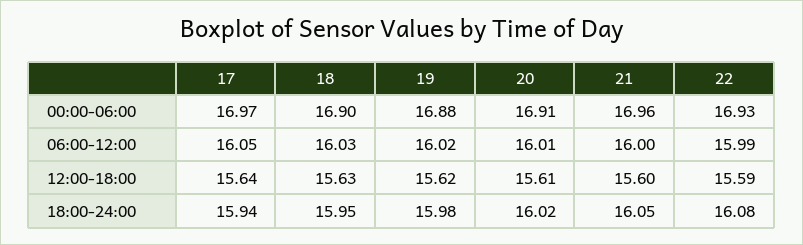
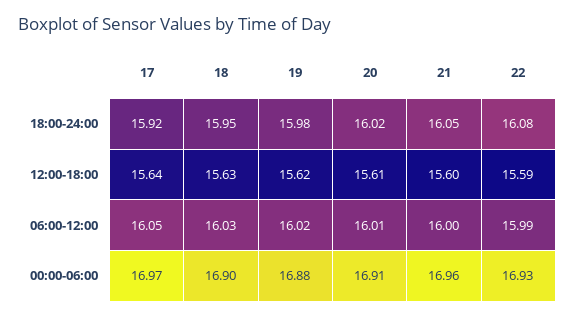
  {
    "17": {
      "00:00-06:00": 16.97,
      "06:00-12:00": 16.05,
      "12:00-18:00": 15.64,
-     "18:00-24:00": 15.94
+     "18:00-24:00": 15.92
    },
    "18": {
      "00:00-06:00": 16.9,
      "06:00-12:00": 16.03,
      "12:00-18:00": 15.63,
      "18:00-24:00": 15.95
    },
    "19": {
      "00:00-06:00": 16.88,
      "06:00-12:00": 16.02,
      "12:00-18:00": 15.62,
      "18:00-24:00": 15.98
    },
    "20": {
      "00:00-06:00": 16.91,
      "06:00-12:00": 16.01,
      "12:00-18:00": 15.61,
      "18:00-24:00": 16.02
    },
    "21": {
      "00:00-06:00": 16.96,
      "06:00-12:00": 16,
      "12:00-18:00": 15.6,
      "18:00-24:00": 16.05
    },
    "22": {
      "00:00-06:00": 16.93,
      "06:00-12:00": 15.99,
      "12:00-18:00": 15.59,
      "18:00-24:00": 16.08
    }
  }

